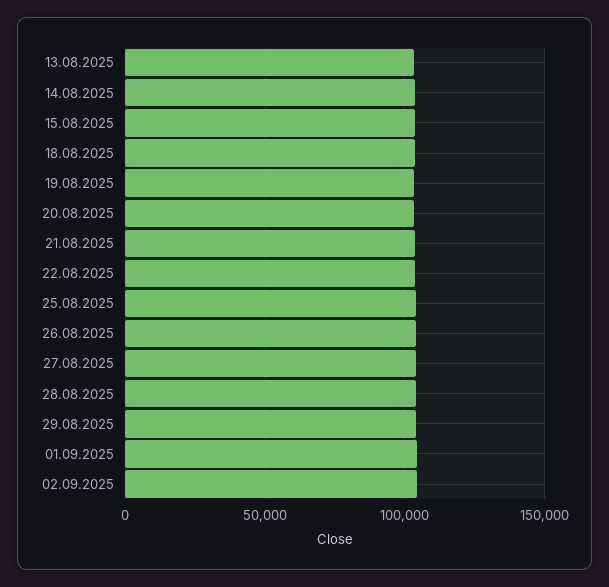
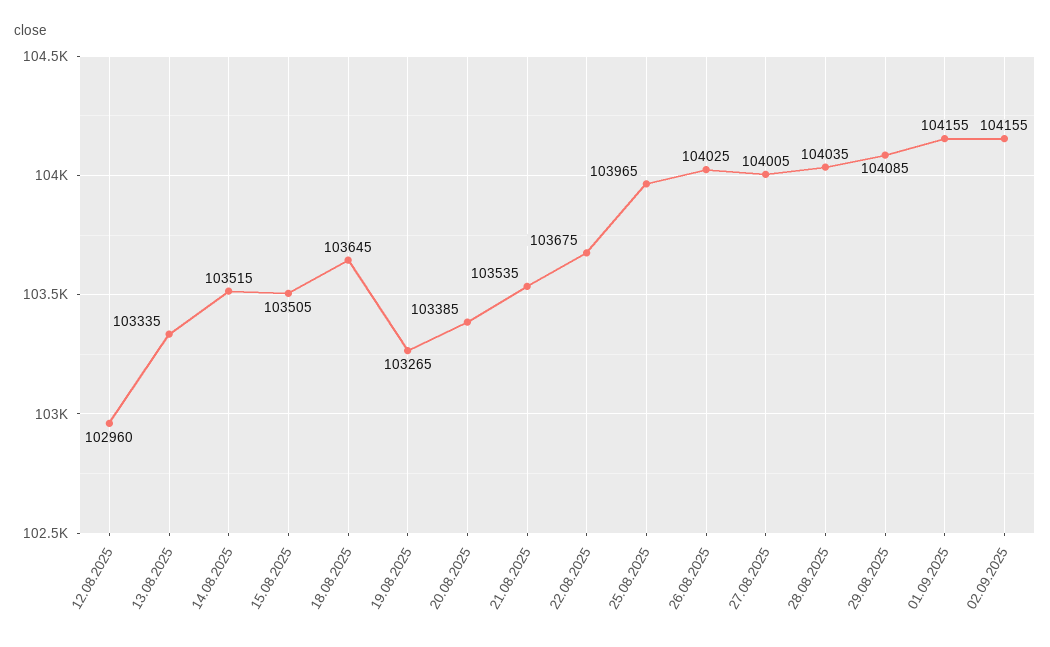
  {
    "13.08.2025": 103335,
    "14.08.2025": 103515,
    "15.08.2025": 103505,
    "18.08.2025": 103645,
    "19.08.2025": 103265,
    "20.08.2025": 103385,
    "21.08.2025": 103535,
    "22.08.2025": 103675,
    "25.08.2025": 103965,
    "26.08.2025": 104025,
    "27.08.2025": 104005,
    "28.08.2025": 104035,
    "29.08.2025": 104085,
    "01.09.2025": 104155,
-   "02.09.2025": 104155
+   "02.09.2025": 104155,
+   "12.08.2025": 102960
  }

